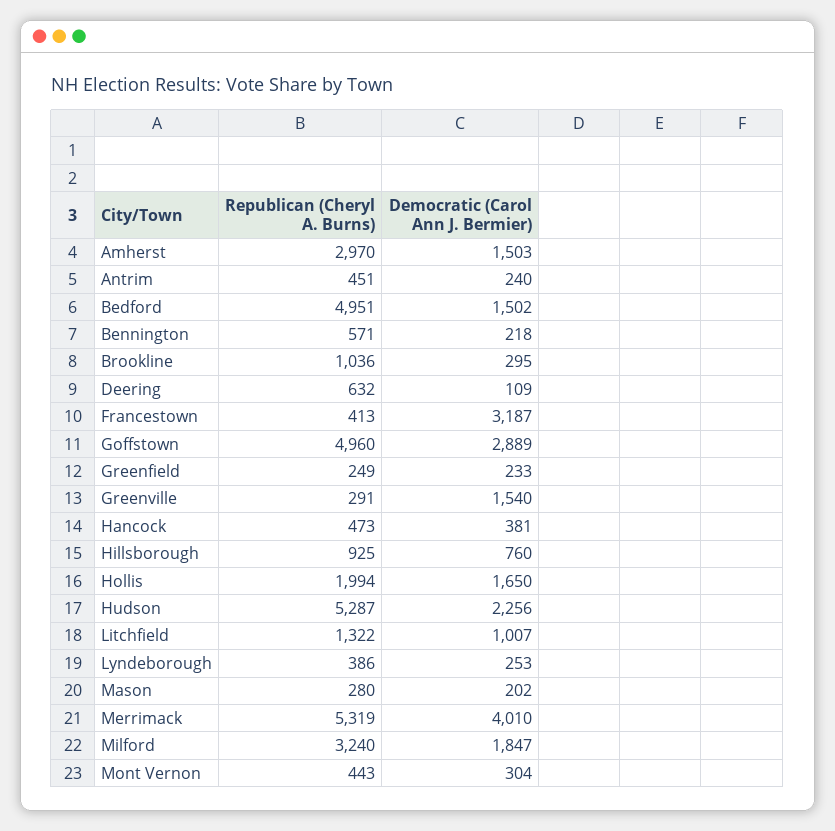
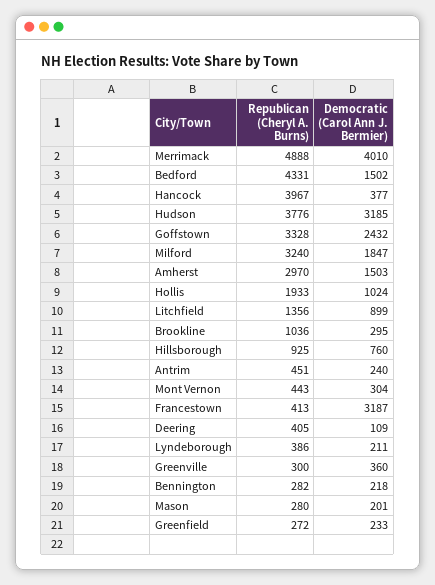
  {
    "Republican (Cheryl A. Burns)": {
      "Amherst": 2970,
      "Antrim": 451,
-     "Bedford": 4951,
+     "Bedford": 4331,
-     "Bennington": 571,
+     "Bennington": 282,
      "Brookline": 1036,
-     "Deering": 632,
+     "Deering": 405,
      "Francestown": 413,
-     "Goffstown": 4960,
+     "Goffstown": 3328,
-     "Greenfield": 249,
+     "Greenfield": 272,
-     "Greenville": 291,
+     "Greenville": 300,
-     "Hancock": 473,
+     "Hancock": 3967,
      "Hillsborough": 925,
-     "Hollis": 1994,
+     "Hollis": 1933,
-     "Hudson": 5287,
+     "Hudson": 3776,
-     "Litchfield": 1322,
+     "Litchfield": 1356,
      "Lyndeborough": 386,
      "Mason": 280,
-     "Merrimack": 5319,
+     "Merrimack": 4888,
      "Milford": 3240,
      "Mont Vernon": 443
    },
    "Democratic (Carol Ann J. Bermier)": {
      "Amherst": 1503,
      "Antrim": 240,
      "Bedford": 1502,
      "Bennington": 218,
      "Brookline": 295,
      "Deering": 109,
      "Francestown": 3187,
-     "Goffstown": 2889,
+     "Goffstown": 2432,
      "Greenfield": 233,
-     "Greenville": 1540,
+     "Greenville": 360,
-     "Hancock": 381,
+     "Hancock": 377,
      "Hillsborough": 760,
-     "Hollis": 1650,
+     "Hollis": 1024,
-     "Hudson": 2256,
+     "Hudson": 3185,
-     "Litchfield": 1007,
+     "Litchfield": 899,
-     "Lyndeborough": 253,
+     "Lyndeborough": 211,
-     "Mason": 202,
+     "Mason": 201,
      "Merrimack": 4010,
      "Milford": 1847,
      "Mont Vernon": 304
    }
  }

